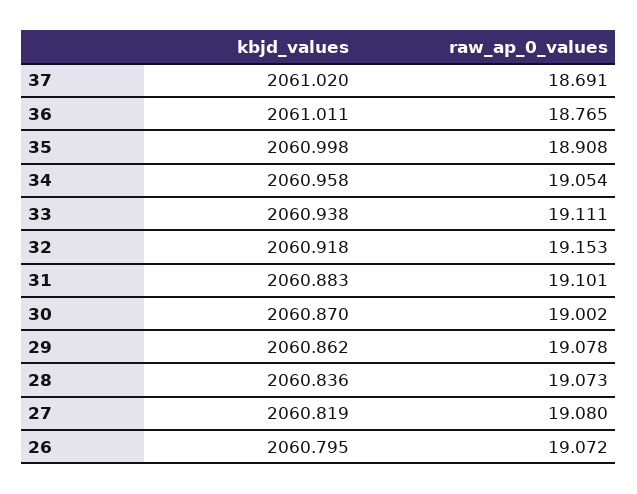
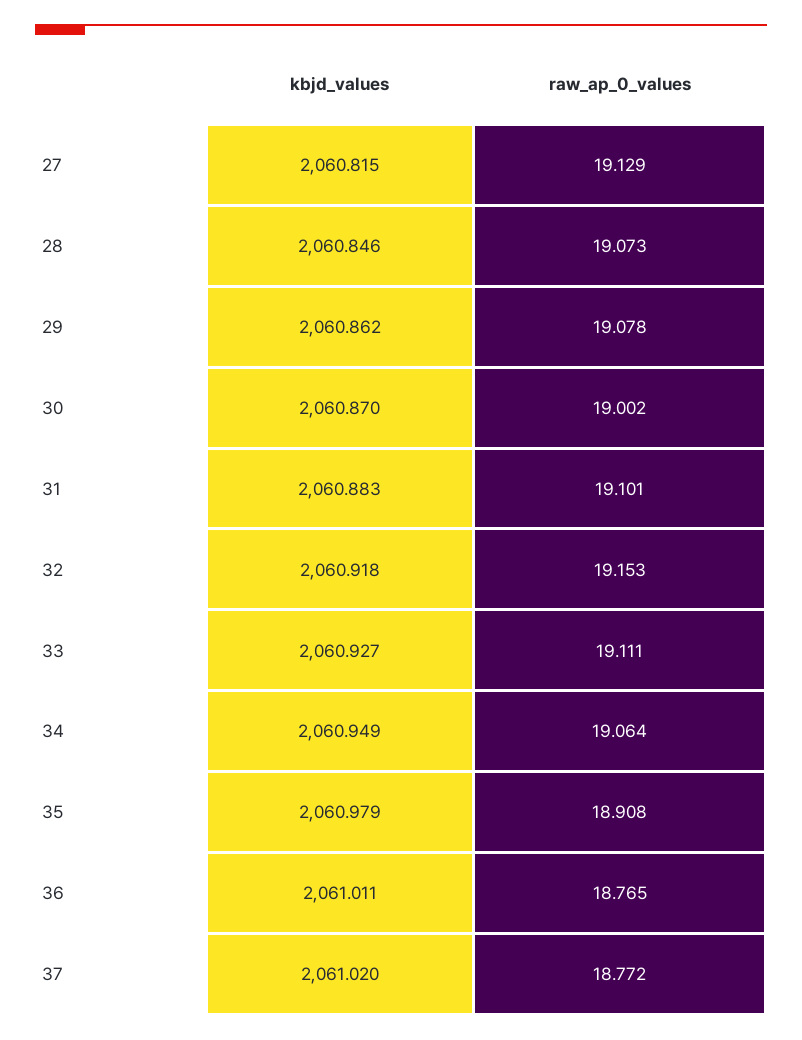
  {
    "kbjd_values": {
      "37": 2061.02,
      "36": 2061.011,
-     "35": 2060.998,
+     "35": 2060.979,
-     "34": 2060.958,
+     "34": 2060.949,
-     "33": 2060.938,
+     "33": 2060.927,
      "32": 2060.918,
      "31": 2060.883,
      "30": 2060.87,
      "29": 2060.862,
-     "28": 2060.836,
+     "28": 2060.846,
-     "27": 2060.819,
+     "27": 2060.815
-     "26": 2060.795
    },
    "raw_ap_0_values": {
-     "37": 18.691,
+     "37": 18.772,
      "36": 18.765,
      "35": 18.908,
-     "34": 19.054,
+     "34": 19.064,
      "33": 19.111,
      "32": 19.153,
      "31": 19.101,
      "30": 19.002,
      "29": 19.078,
      "28": 19.073,
-     "27": 19.08,
+     "27": 19.129
-     "26": 19.072
    }
  }

